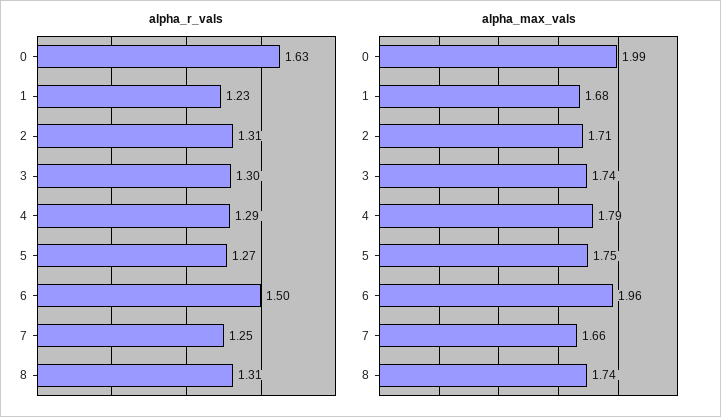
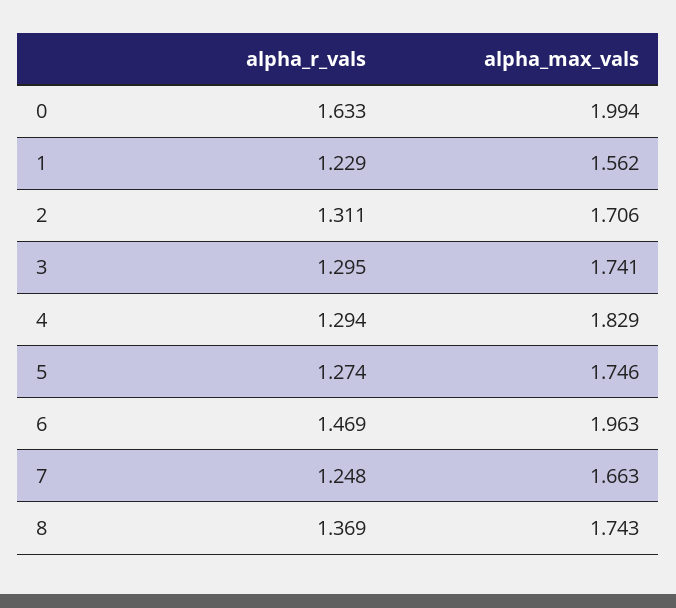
  {
    "alpha_r_vals": {
      "0": 1.633,
      "1": 1.229,
      "2": 1.311,
      "3": 1.295,
      "4": 1.294,
      "5": 1.274,
-     "6": 1.5,
+     "6": 1.469,
      "7": 1.248,
-     "8": 1.31
+     "8": 1.369
    },
    "alpha_max_vals": {
      "0": 1.994,
-     "1": 1.68,
+     "1": 1.562,
      "2": 1.706,
      "3": 1.741,
-     "4": 1.79,
+     "4": 1.829,
      "5": 1.746,
      "6": 1.963,
      "7": 1.663,
      "8": 1.743
    }
  }

